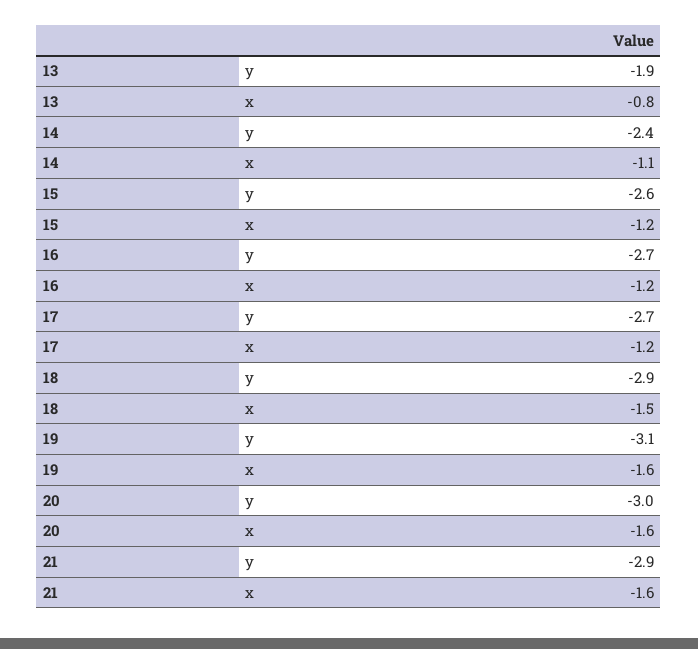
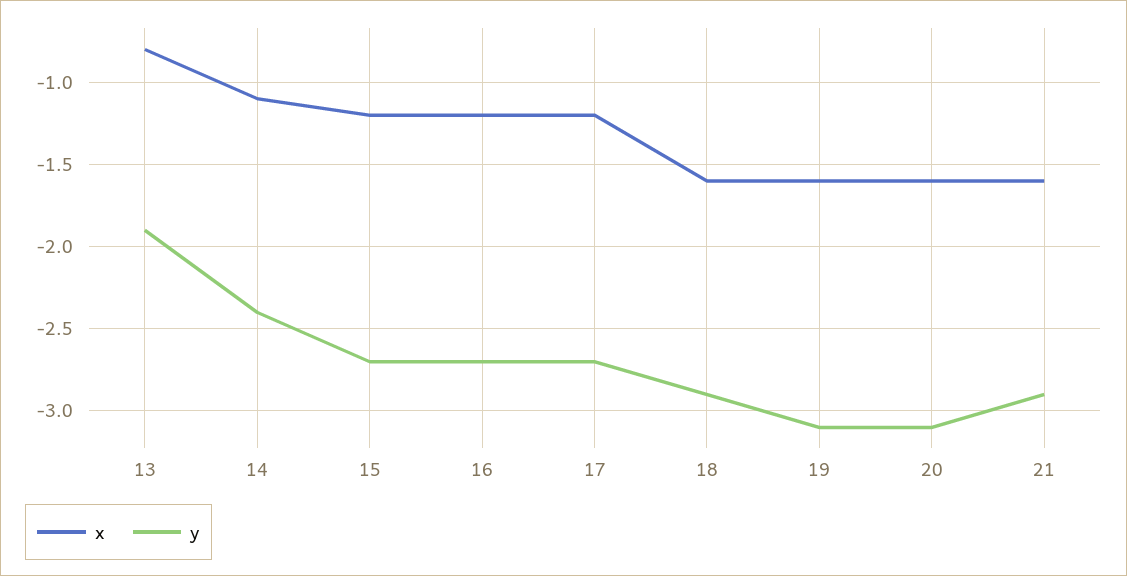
  {
    "y": {
      "13": -1.9,
      "14": -2.4,
-     "15": -2.6,
+     "15": -2.7,
      "16": -2.7,
      "17": -2.7,
      "18": -2.9,
      "19": -3.1,
-     "20": -3,
+     "20": -3.1,
      "21": -2.9
    },
    "x": {
      "13": -0.8,
      "14": -1.1,
      "15": -1.2,
      "16": -1.2,
      "17": -1.2,
-     "18": -1.5,
+     "18": -1.6,
      "19": -1.6,
      "20": -1.6,
      "21": -1.6
    }
  }

